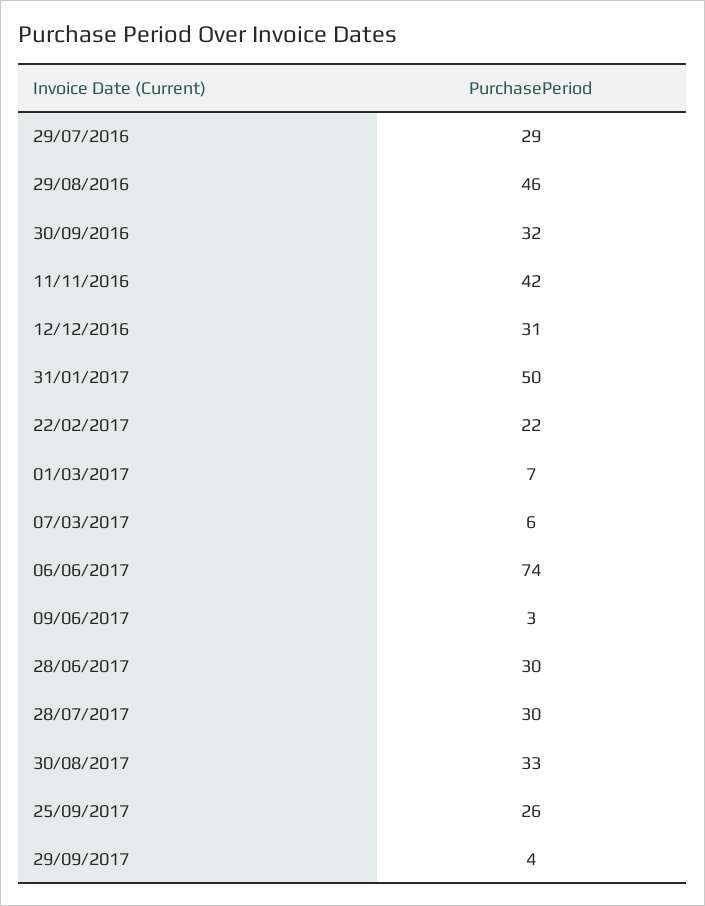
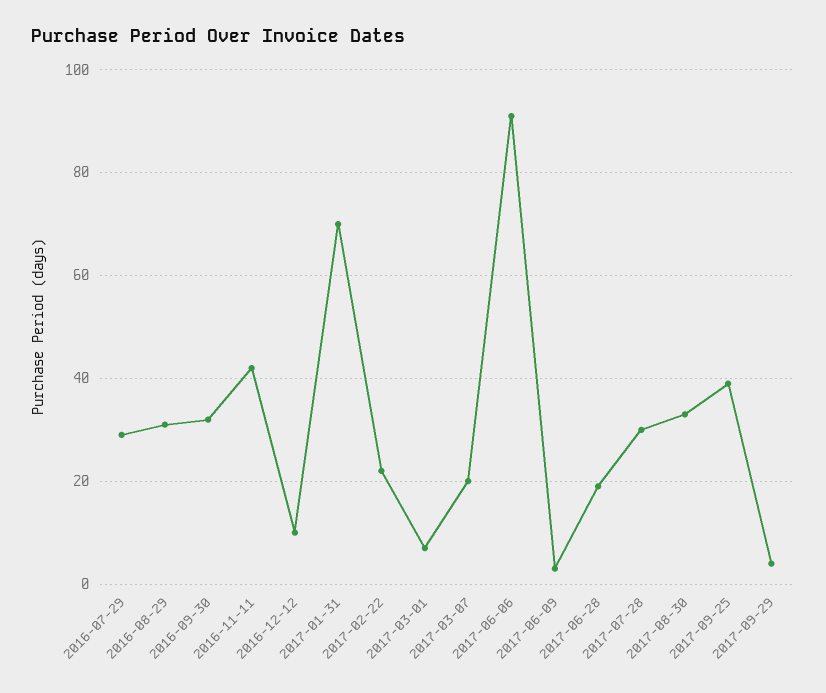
  {
    "29/07/2016": 29,
-   "29/08/2016": 46,
+   "29/08/2016": 30,
    "30/09/2016": 32,
    "11/11/2016": 42,
-   "12/12/2016": 31,
+   "12/12/2016": 10,
-   "31/01/2017": 50,
+   "31/01/2017": 70,
    "22/02/2017": 22,
    "01/03/2017": 7,
-   "07/03/2017": 6,
+   "07/03/2017": 20,
-   "06/06/2017": 74,
+   "06/06/2017": 90,
    "09/06/2017": 3,
-   "28/06/2017": 30,
+   "28/06/2017": 20,
    "28/07/2017": 30,
    "30/08/2017": 33,
-   "25/09/2017": 26,
+   "25/09/2017": 40,
    "29/09/2017": 4
  }

